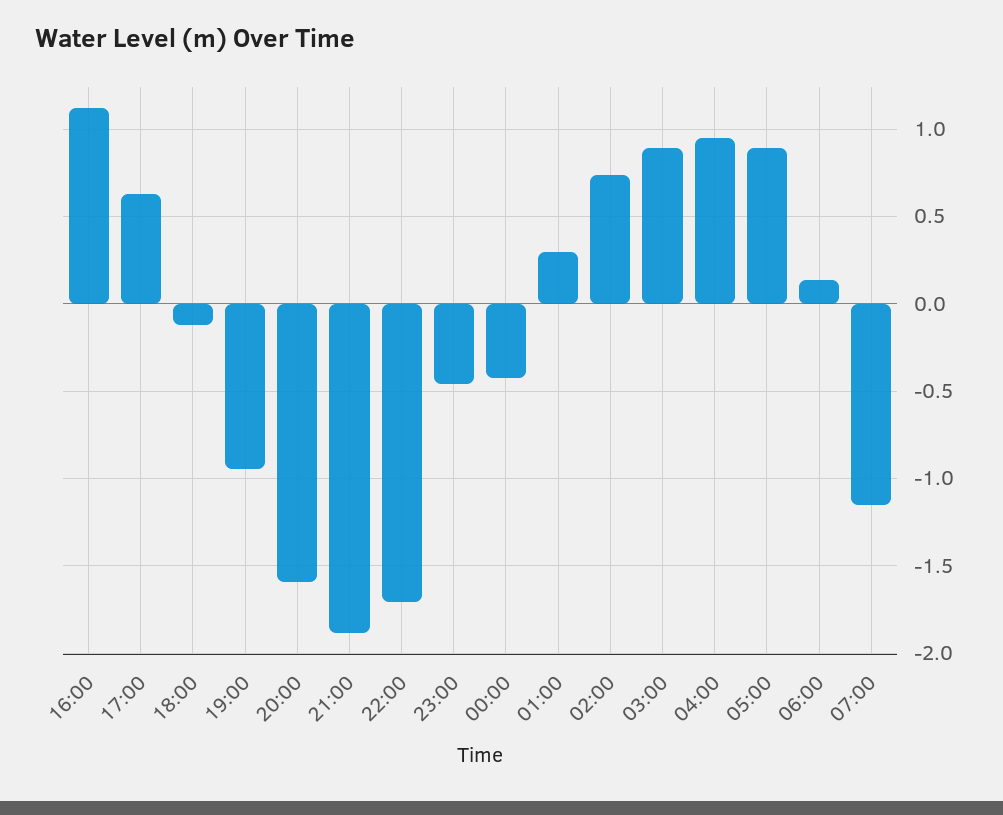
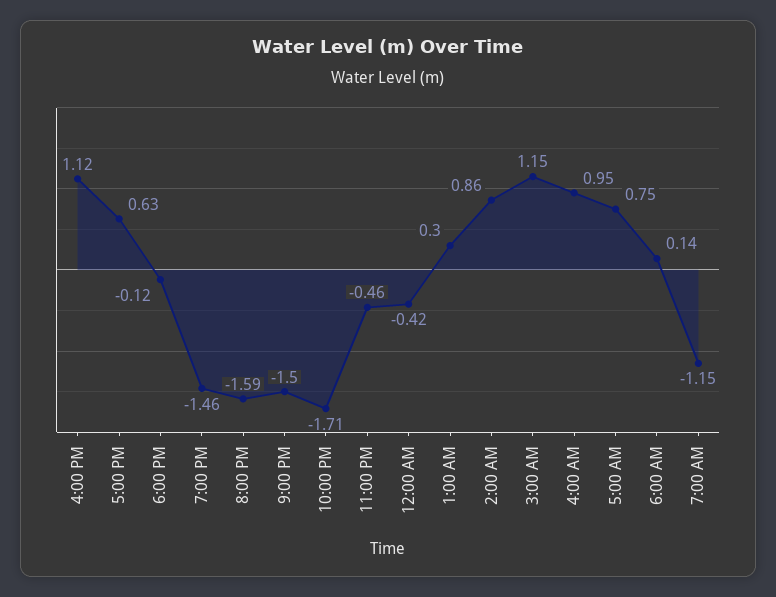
  {
    "16:00": 1.12,
    "17:00": 0.63,
    "18:00": -0.12,
-   "19:00": -0.95,
+   "19:00": -1.46,
    "20:00": -1.59,
-   "21:00": -1.9,
+   "21:00": -1.5,
    "22:00": -1.71,
    "23:00": -0.46,
    "00:00": -0.42,
    "01:00": 0.3,
-   "02:00": 0.75,
+   "02:00": 0.86,
-   "03:00": 0.9,
+   "03:00": 1.15,
    "04:00": 0.95,
-   "05:00": 0.9,
+   "05:00": 0.75,
    "06:00": 0.14,
    "07:00": -1.15
  }

